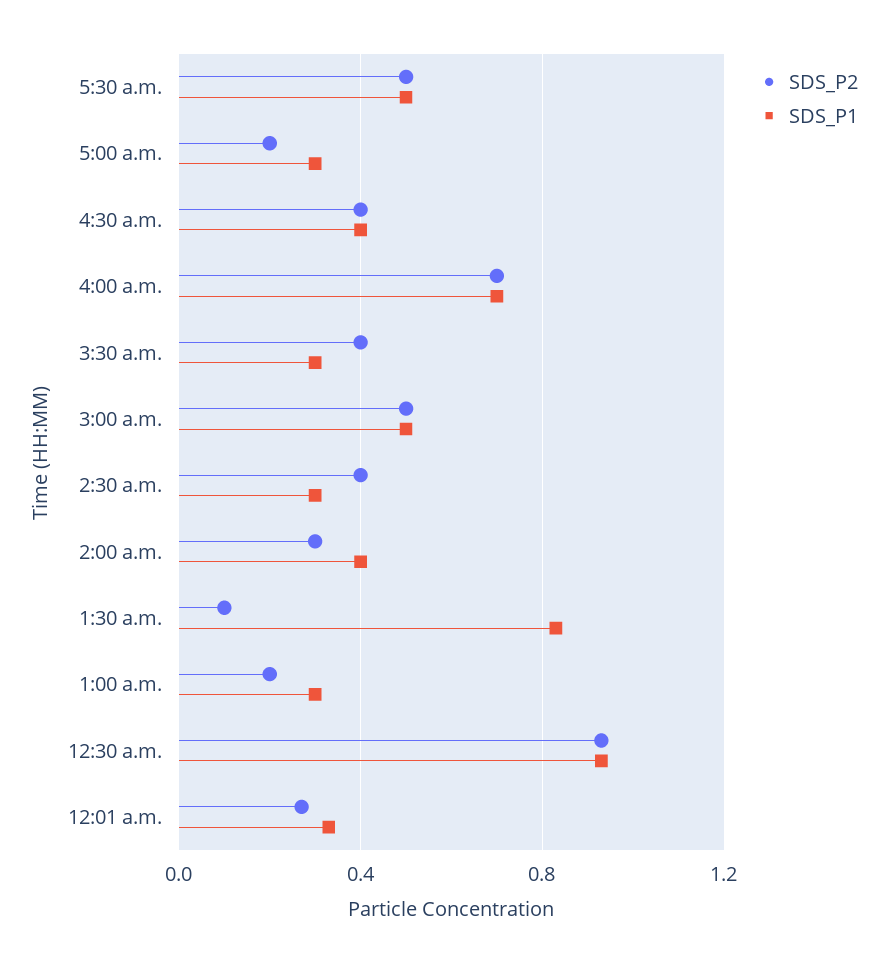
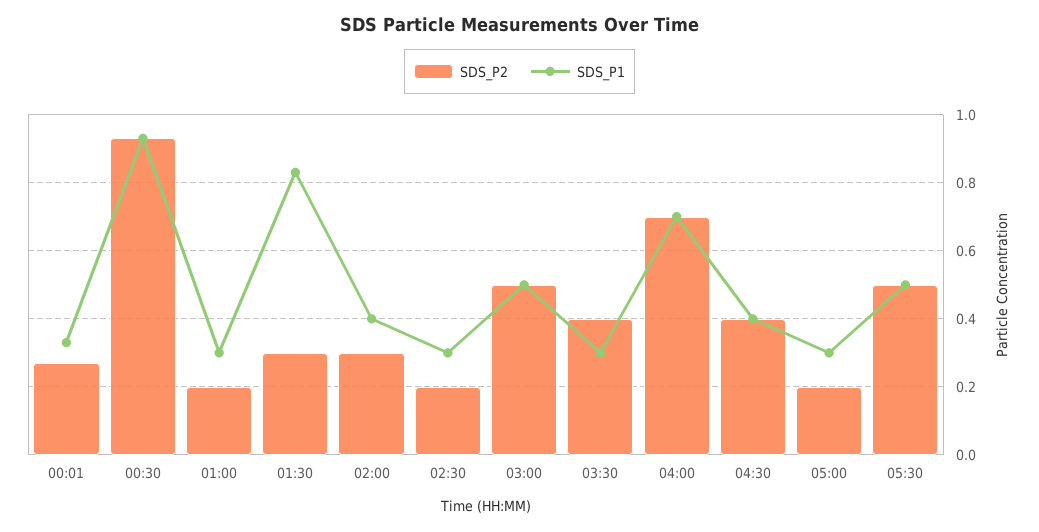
  {
    "SDS_P2": {
      "5:30 a.m.": 0.5,
      "5:00 a.m.": 0.2,
      "4:30 a.m.": 0.4,
      "4:00 a.m.": 0.7,
      "3:30 a.m.": 0.4,
      "3:00 a.m.": 0.5,
-     "2:30 a.m.": 0.4,
+     "2:30 a.m.": 0.2,
      "2:00 a.m.": 0.3,
-     "1:30 a.m.": 0.1,
+     "1:30 a.m.": 0.3,
      "1:00 a.m.": 0.2,
      "12:30 a.m.": 0.95,
      "12:01 a.m.": 0.25
    },
    "SDS_P1": {
      "5:30 a.m.": 0.5,
      "5:00 a.m.": 0.3,
      "4:30 a.m.": 0.4,
      "4:00 a.m.": 0.7,
      "3:30 a.m.": 0.3,
      "3:00 a.m.": 0.5,
      "2:30 a.m.": 0.3,
      "2:00 a.m.": 0.4,
      "1:30 a.m.": 0.85,
      "1:00 a.m.": 0.3,
      "12:30 a.m.": 0.95,
      "12:01 a.m.": 0.35
    }
  }

